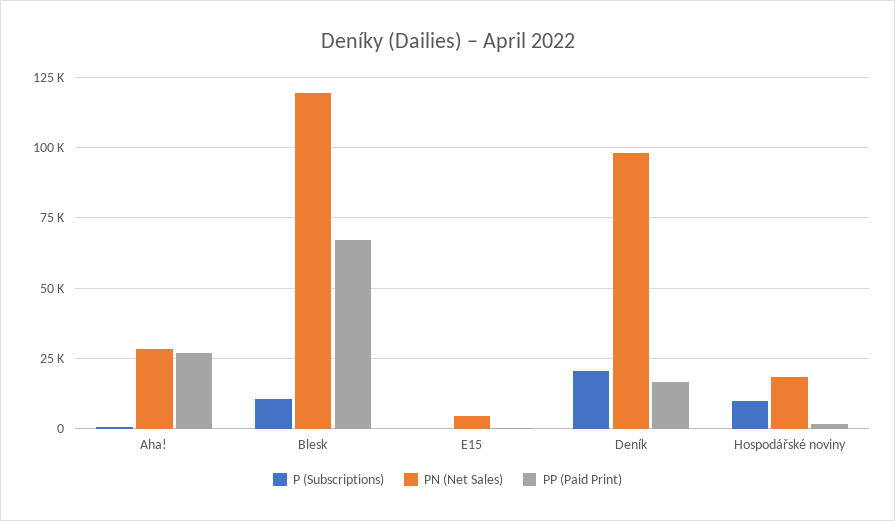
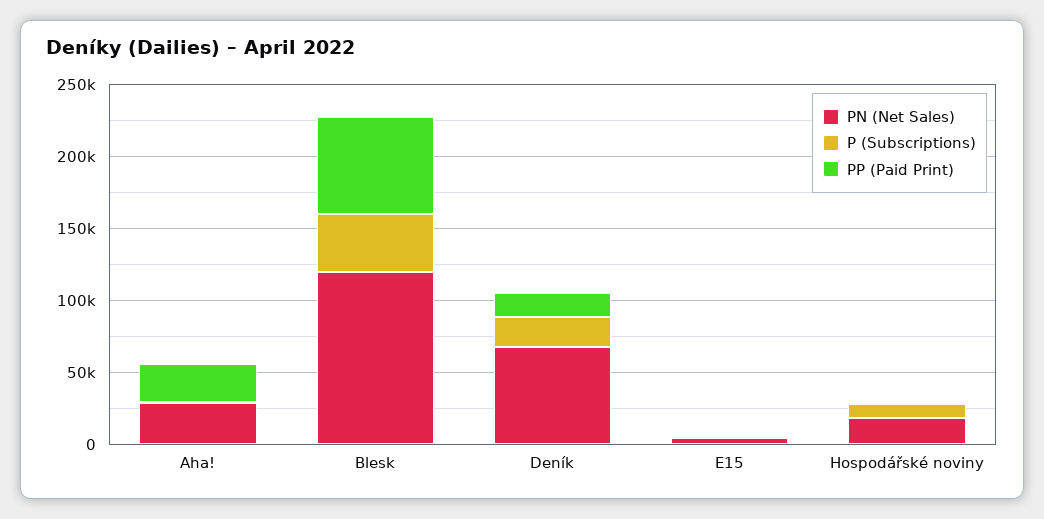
  {
    "P (Subscriptions)": {
      "Aha!": 0,
-     "Blesk": 10000,
+     "Blesk": 40000,
      "E15": 0,
      "Deník": 20000,
      "Hospodářské noviny": 10000
    },
    "PN (Net Sales)": {
      "Aha!": 27500,
      "Blesk": 120000,
      "E15": 5000,
-     "Deník": 97500,
+     "Deník": 70000,
      "Hospodářské noviny": 17500
    },
    "PP (Paid Print)": {
      "Aha!": 27500,
      "Blesk": 67500,
      "E15": 0,
      "Deník": 17500,
      "Hospodářské noviny": 2500
    }
  }

